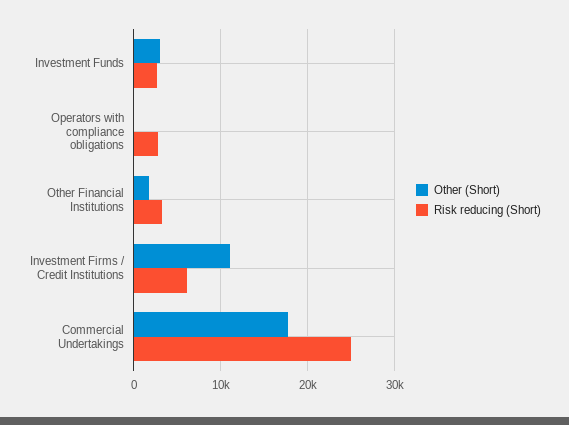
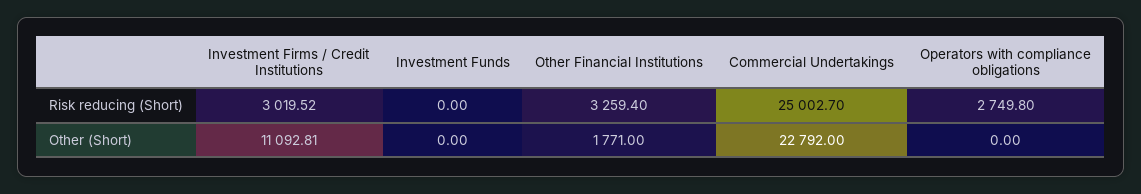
  {
    "Other (Short)": {
-     "Investment Funds": 3000,
+     "Investment Funds": 0,
      "Operators with compliance obligations": 0,
      "Other Financial Institutions": 1771,
      "Investment Firms / Credit Institutions": 11092.81,
-     "Commercial Undertakings": 18000
+     "Commercial Undertakings": 22792
    },
    "Risk reducing (Short)": {
-     "Investment Funds": 3000,
+     "Investment Funds": 0,
      "Operators with compliance obligations": 2749.8,
      "Other Financial Institutions": 3259.4,
-     "Investment Firms / Credit Institutions": 6000,
+     "Investment Firms / Credit Institutions": 3019.52,
      "Commercial Undertakings": 25002.7
    }
  }

